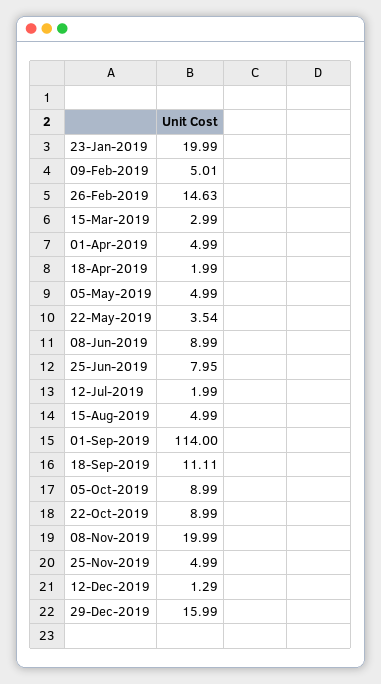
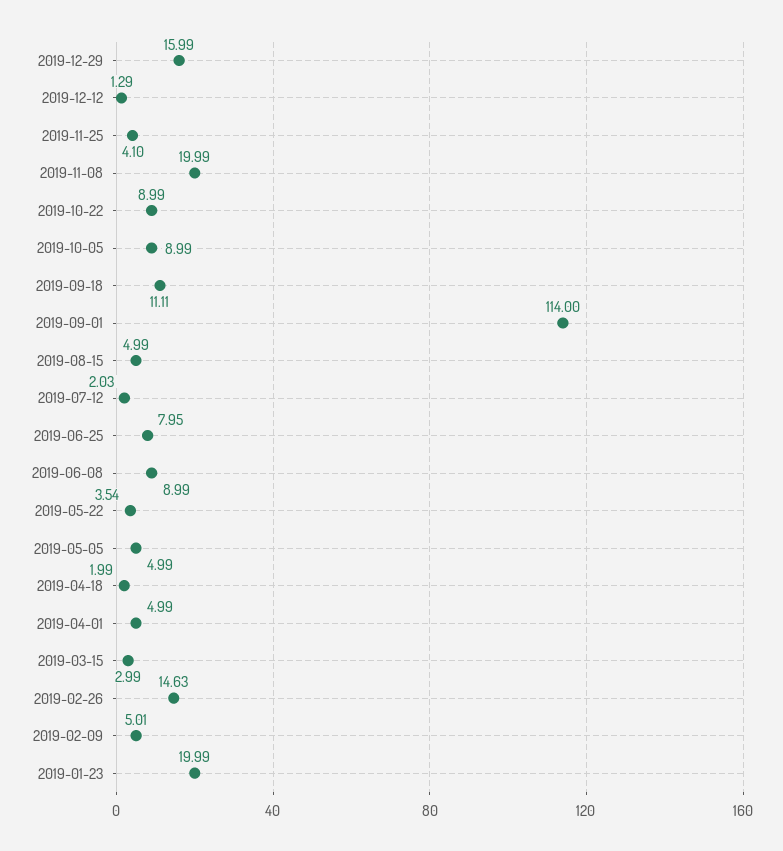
  {
    "23-Jan-2019": 19.99,
    "09-Feb-2019": 5.01,
    "26-Feb-2019": 14.63,
    "15-Mar-2019": 2.99,
    "01-Apr-2019": 4.99,
    "18-Apr-2019": 1.99,
    "05-May-2019": 4.99,
    "22-May-2019": 3.54,
    "08-Jun-2019": 8.99,
    "25-Jun-2019": 7.95,
-   "12-Jul-2019": 1.99,
+   "12-Jul-2019": 2.03,
    "15-Aug-2019": 4.99,
    "01-Sep-2019": 114,
    "18-Sep-2019": 11.11,
    "05-Oct-2019": 8.99,
    "22-Oct-2019": 8.99,
    "08-Nov-2019": 19.99,
-   "25-Nov-2019": 4.99,
+   "25-Nov-2019": 4.1,
    "12-Dec-2019": 1.29,
    "29-Dec-2019": 15.99
  }

